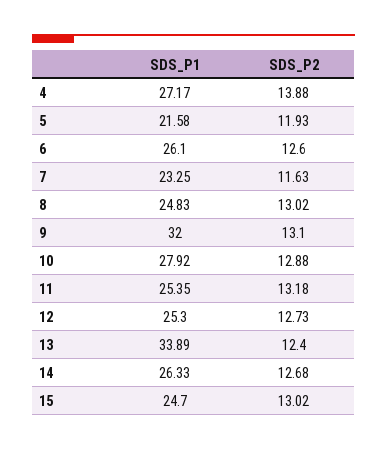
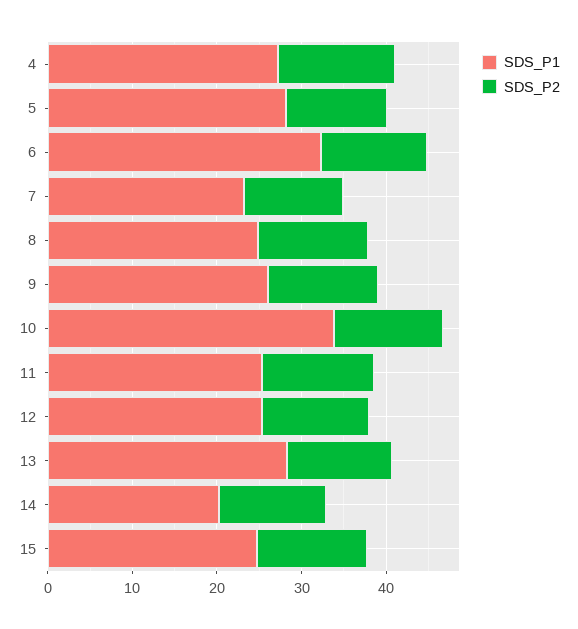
  {
    "SDS_P1": {
      "4": 27.17,
-     "5": 21.58,
+     "5": 28,
-     "6": 26.1,
+     "6": 32,
      "7": 23.25,
      "8": 24.83,
-     "9": 32,
+     "9": 26,
-     "10": 27.92,
+     "10": 34,
      "11": 25.35,
      "12": 25.3,
-     "13": 33.89,
+     "13": 28,
-     "14": 26.33,
+     "14": 20,
      "15": 24.7
    },
    "SDS_P2": {
      "4": 13.88,
      "5": 11.93,
      "6": 12.6,
      "7": 11.63,
      "8": 13.02,
      "9": 13.1,
      "10": 12.88,
      "11": 13.18,
      "12": 12.73,
      "13": 12.4,
      "14": 12.68,
      "15": 13.02
    }
  }

